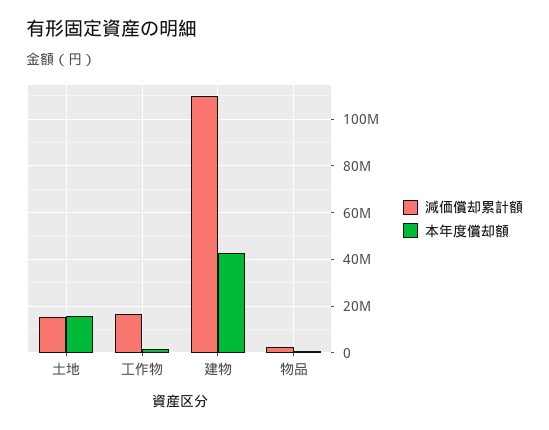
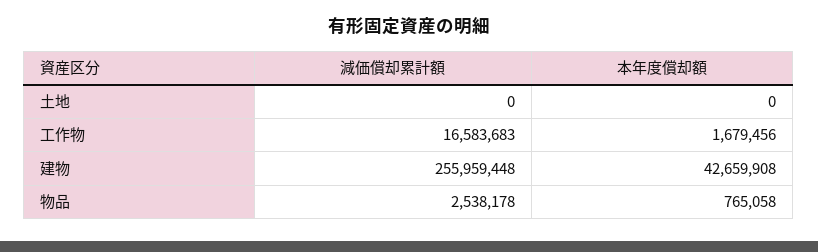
  {
    "減価償却累計額": {
-     "土地": 15000000,
+     "土地": 0,
      "工作物": 16583683,
-     "建物": 110000000,
+     "建物": 255959448,
      "物品": 2538178
    },
    "本年度償却額": {
-     "土地": 15000000,
+     "土地": 0,
      "工作物": 1679456,
      "建物": 42659908,
      "物品": 765058
    }
  }

